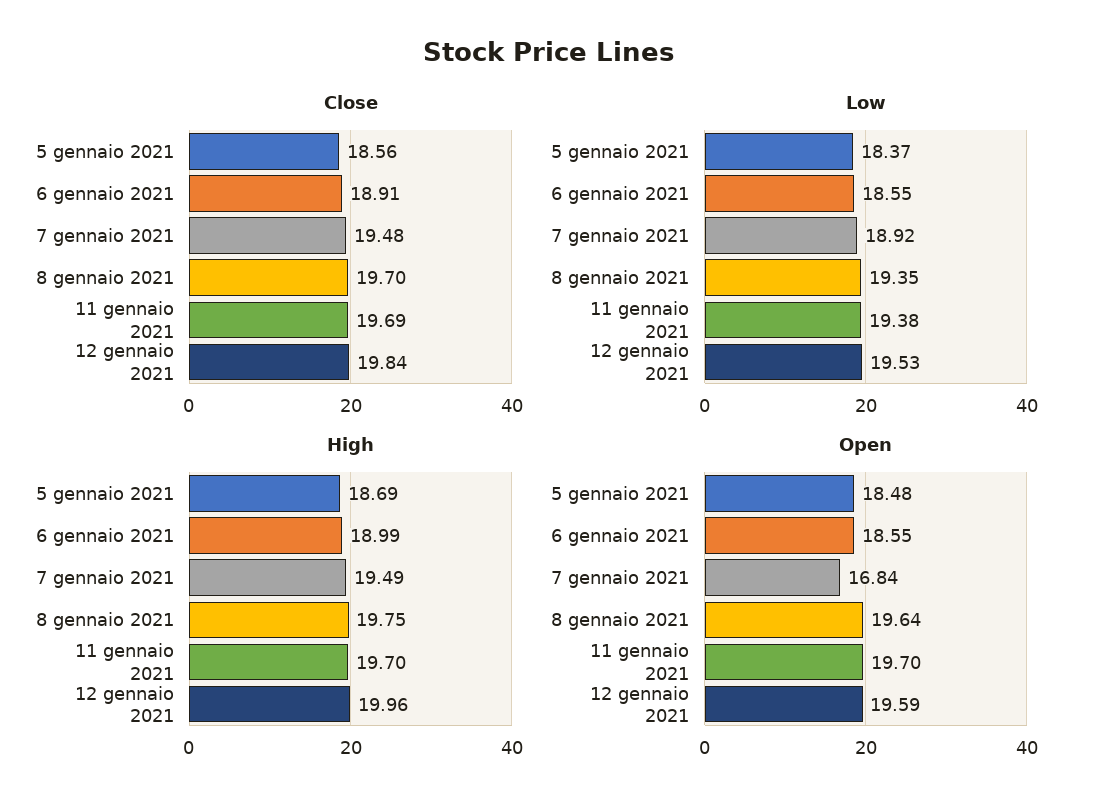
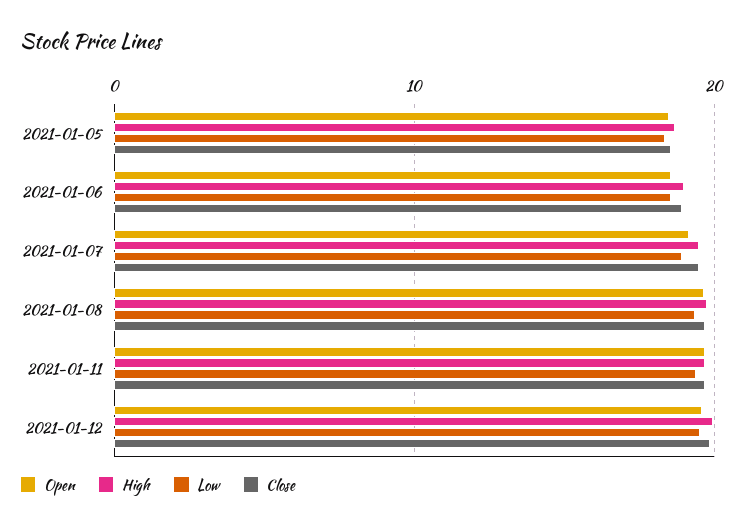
  {
    "Close": {
      "5 gennaio 2021": 18.56,
      "6 gennaio 2021": 18.91,
      "7 gennaio 2021": 19.48,
      "8 gennaio 2021": 19.7,
      "11 gennaio 2021": 19.69,
      "12 gennaio 2021": 19.84
    },
    "Low": {
      "5 gennaio 2021": 18.37,
      "6 gennaio 2021": 18.55,
      "7 gennaio 2021": 18.92,
      "8 gennaio 2021": 19.35,
      "11 gennaio 2021": 19.38,
      "12 gennaio 2021": 19.53
    },
    "High": {
      "5 gennaio 2021": 18.69,
      "6 gennaio 2021": 18.99,
      "7 gennaio 2021": 19.49,
      "8 gennaio 2021": 19.75,
      "11 gennaio 2021": 19.7,
      "12 gennaio 2021": 19.96
    },
    "Open": {
      "5 gennaio 2021": 18.48,
      "6 gennaio 2021": 18.55,
-     "7 gennaio 2021": 16.84,
+     "7 gennaio 2021": 19,
      "8 gennaio 2021": 19.64,
      "11 gennaio 2021": 19.7,
      "12 gennaio 2021": 19.59
    }
  }

